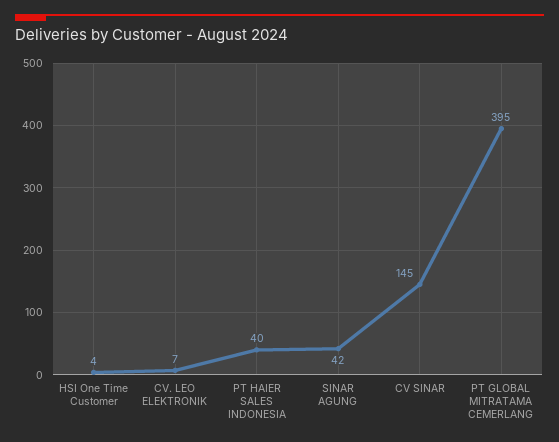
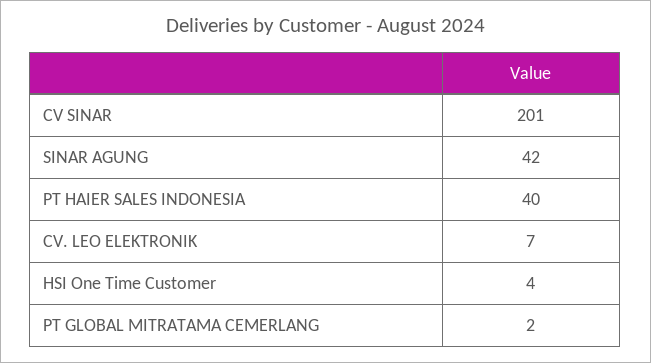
  {
    "HSI One Time Customer": 4,
    "CV. LEO ELEKTRONIK": 7,
    "PT HAIER SALES INDONESIA": 40,
    "SINAR AGUNG": 42,
-   "CV SINAR": 145,
+   "CV SINAR": 201,
-   "PT GLOBAL MITRATAMA CEMERLANG": 395
+   "PT GLOBAL MITRATAMA CEMERLANG": 2
  }

